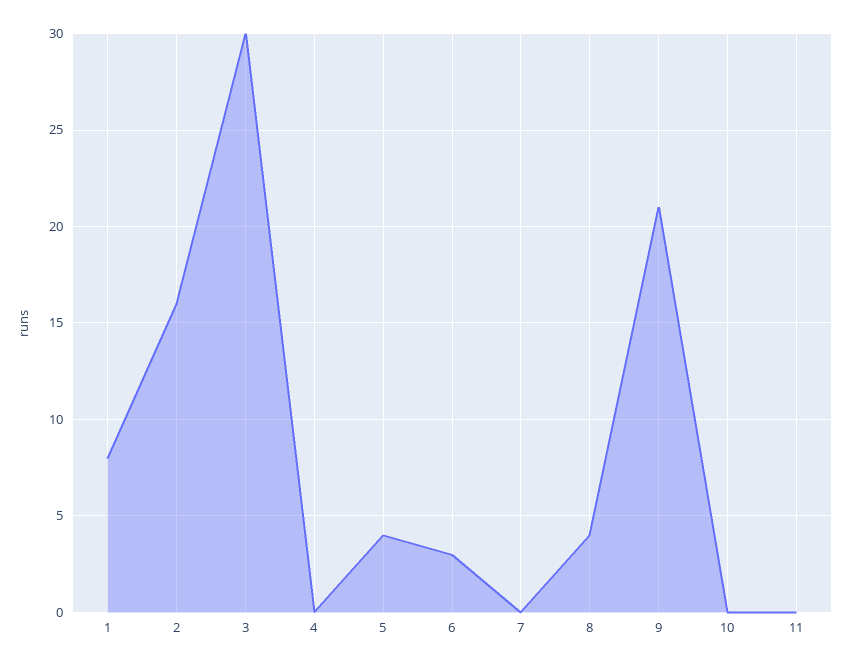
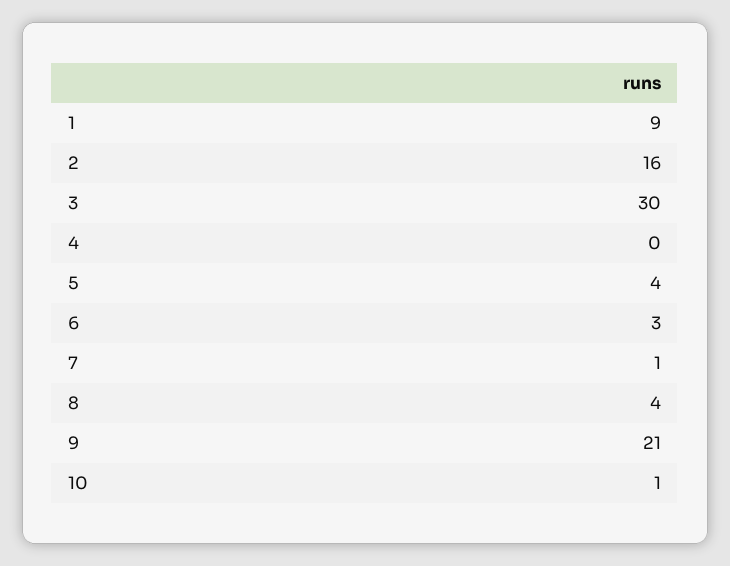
  {
-   "1": 8,
+   "1": 9,
    "2": 16,
    "3": 30,
    "4": 0,
    "5": 4,
    "6": 3,
-   "7": 0,
+   "7": 1,
    "8": 4,
    "9": 21,
-   "10": 0,
+   "10": 1
-   "11": 0
  }

